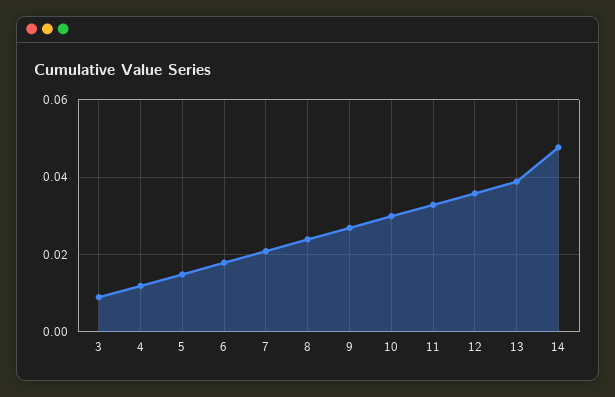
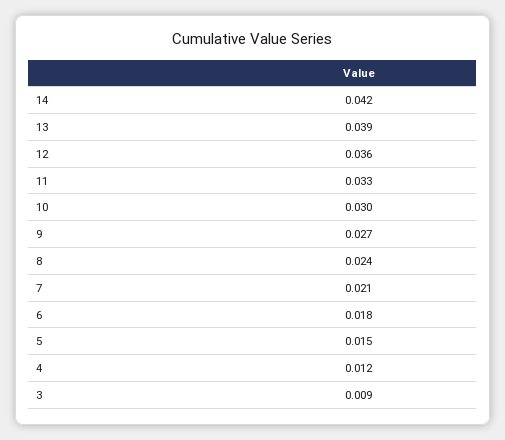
  {
    "3": 0.009,
    "4": 0.012,
    "5": 0.015,
    "6": 0.018,
    "7": 0.021,
    "8": 0.024,
    "9": 0.027,
    "10": 0.03,
    "11": 0.033,
    "12": 0.036,
    "13": 0.039,
-   "14": 0.048
+   "14": 0.042
  }

